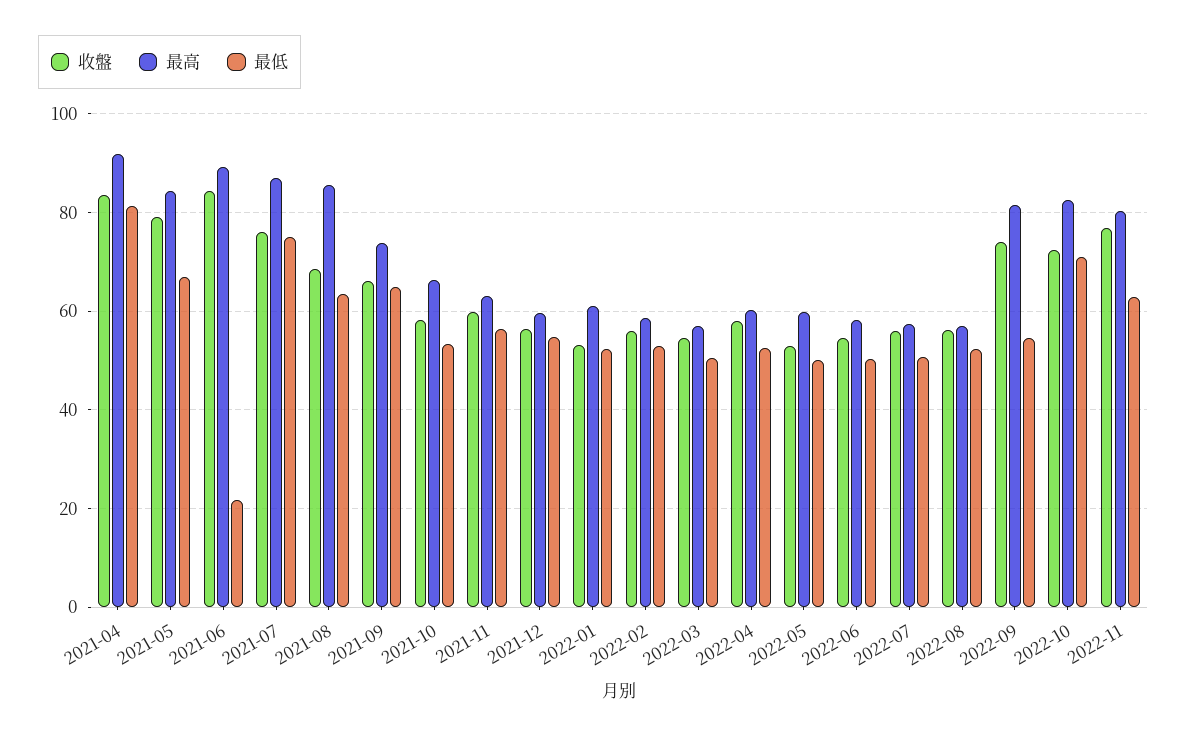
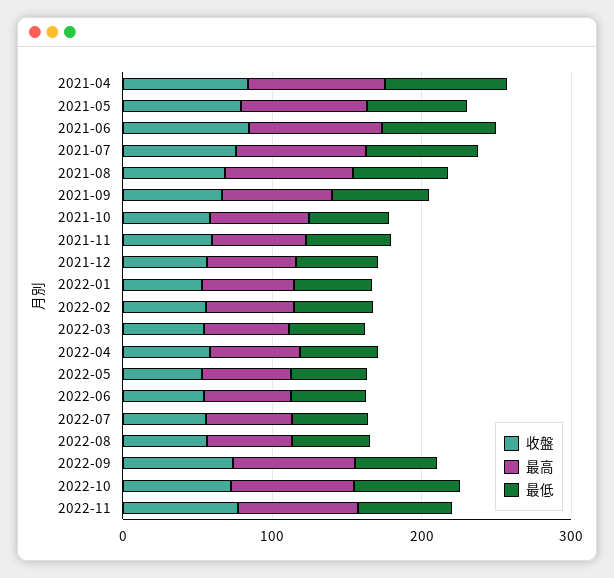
  {
    "收盤": {
      "2021-04": 84,
      "2021-05": 80,
      "2021-06": 84,
      "2021-07": 76,
      "2021-08": 68,
      "2021-09": 66,
      "2021-10": 58,
      "2021-11": 60,
      "2021-12": 56,
      "2022-01": 54,
      "2022-02": 56,
      "2022-03": 54,
      "2022-04": 58,
      "2022-05": 54,
      "2022-06": 54,
      "2022-07": 56,
      "2022-08": 56,
      "2022-09": 74,
      "2022-10": 72,
      "2022-11": 76
    },
    "最高": {
      "2021-04": 92,
      "2021-05": 84,
      "2021-06": 90,
      "2021-07": 88,
      "2021-08": 86,
      "2021-09": 74,
      "2021-10": 66,
      "2021-11": 64,
      "2021-12": 60,
      "2022-01": 62,
      "2022-02": 58,
      "2022-03": 58,
      "2022-04": 60,
      "2022-05": 60,
      "2022-06": 58,
      "2022-07": 58,
      "2022-08": 58,
      "2022-09": 82,
      "2022-10": 82,
      "2022-11": 80
    },
    "最低": {
      "2021-04": 82,
      "2021-05": 66,
-     "2021-06": 22,
+     "2021-06": 80,
      "2021-07": 76,
      "2021-08": 64,
      "2021-09": 64,
      "2021-10": 54,
      "2021-11": 56,
      "2021-12": 54,
      "2022-01": 52,
      "2022-02": 54,
      "2022-03": 50,
      "2022-04": 52,
      "2022-05": 50,
      "2022-06": 50,
      "2022-07": 50,
      "2022-08": 52,
      "2022-09": 54,
      "2022-10": 72,
      "2022-11": 62
    }
  }

